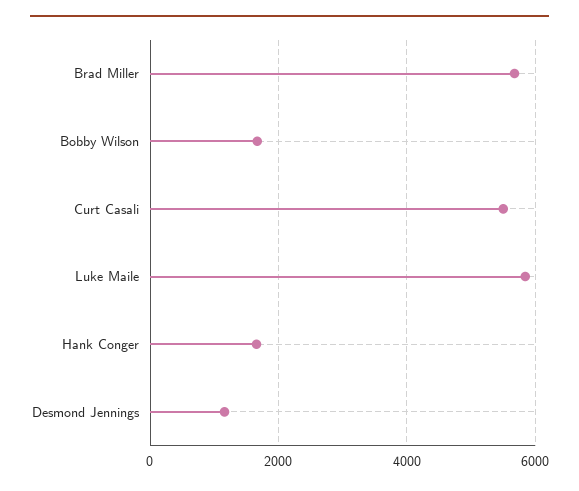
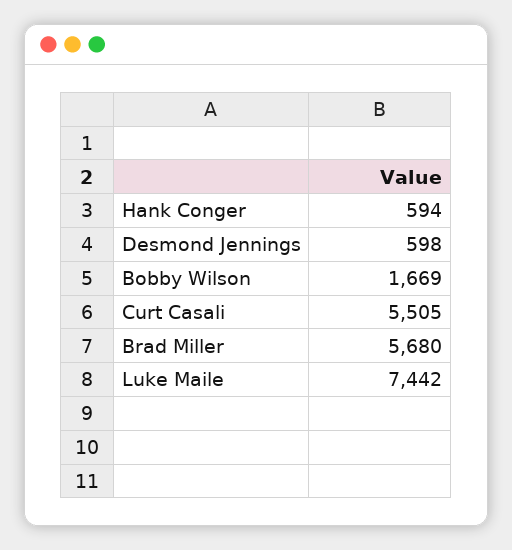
  {
    "Brad Miller": 5680,
    "Bobby Wilson": 1669,
    "Curt Casali": 5505,
-   "Luke Maile": 5800,
+   "Luke Maile": 7442,
-   "Hank Conger": 1600,
+   "Hank Conger": 594,
-   "Desmond Jennings": 1200
+   "Desmond Jennings": 598
  }

